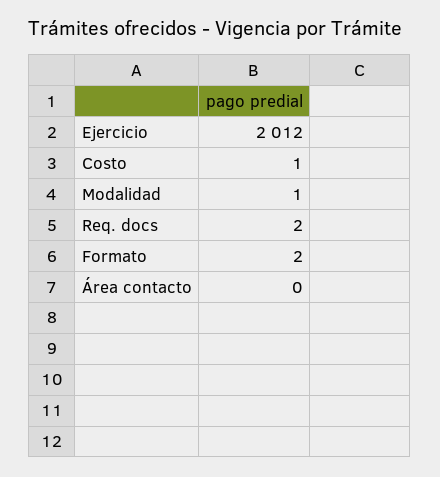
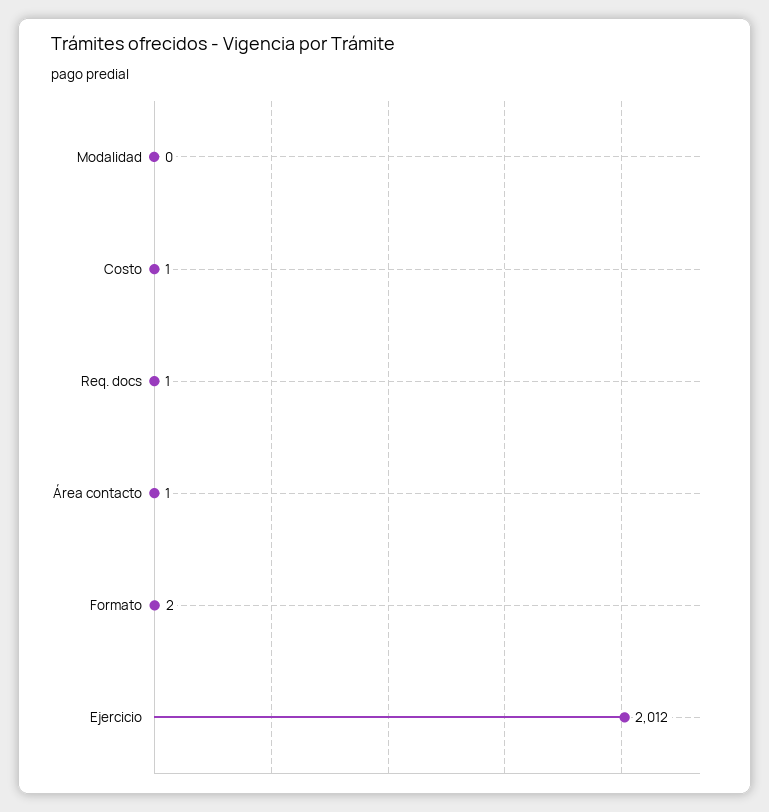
  {
    "Ejercicio": 2012,
    "Costo": 1,
-   "Modalidad": 1,
+   "Modalidad": 0,
-   "Req. docs": 2,
+   "Req. docs": 1,
    "Formato": 2,
-   "Área contacto": 0
+   "Área contacto": 1
  }

